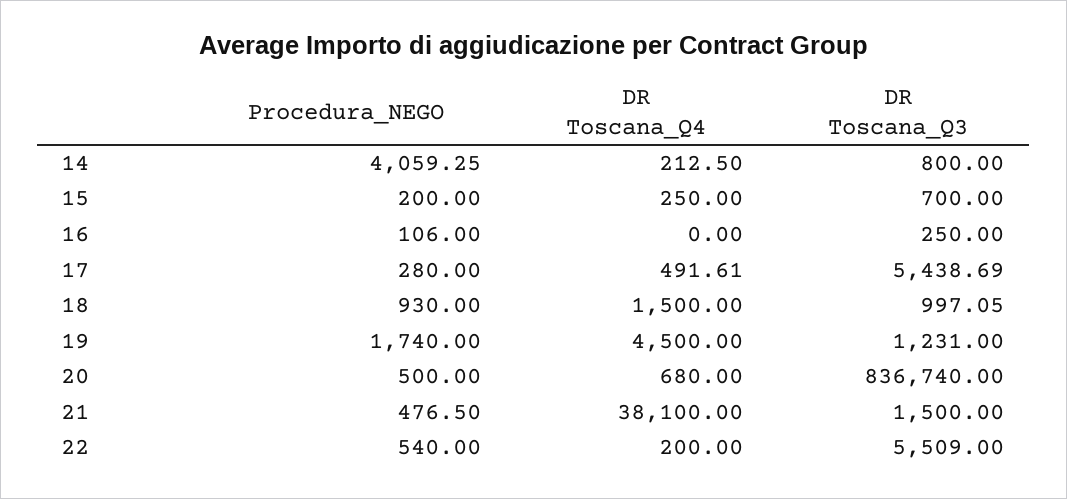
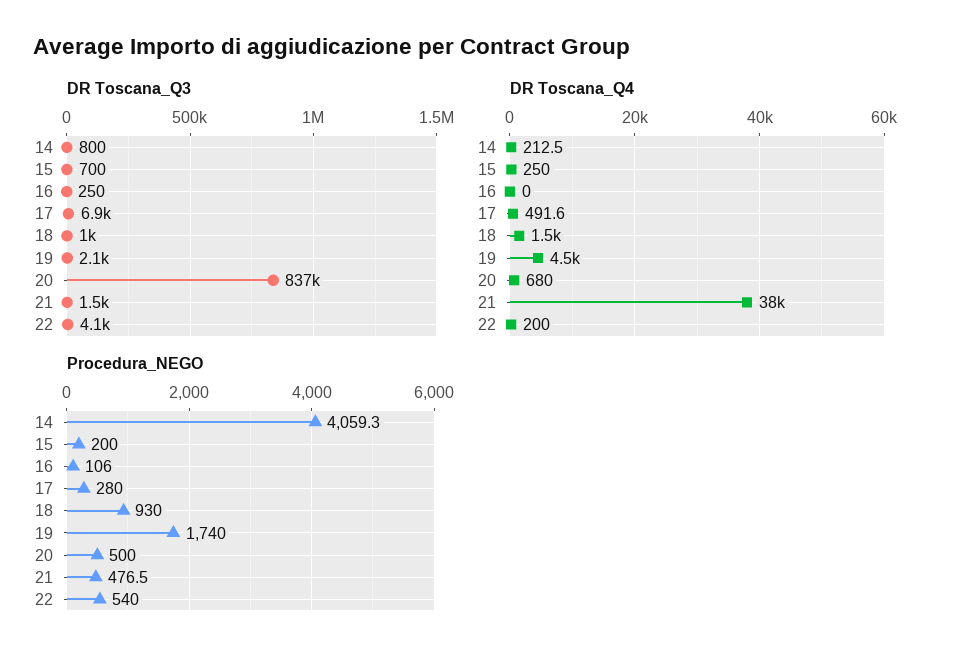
  {
    "Procedura_NEGO": {
      "14": 4059.25,
      "15": 200,
      "16": 106,
      "17": 280,
      "18": 930,
      "19": 1740,
      "20": 500,
      "21": 476.5,
      "22": 540
    },
    "DR Toscana_Q4": {
      "14": 212.5,
      "15": 250,
      "16": 0,
      "17": 491.61,
      "18": 1500,
      "19": 4500,
      "20": 680,
      "21": 38100,
      "22": 200
    },
    "DR Toscana_Q3": {
      "14": 800,
      "15": 700,
      "16": 250,
-     "17": 5438.69,
+     "17": 6900,
      "18": 997.05,
-     "19": 1231,
+     "19": 2100,
      "20": 836740,
      "21": 1500,
-     "22": 5509
+     "22": 4100
    }
  }

